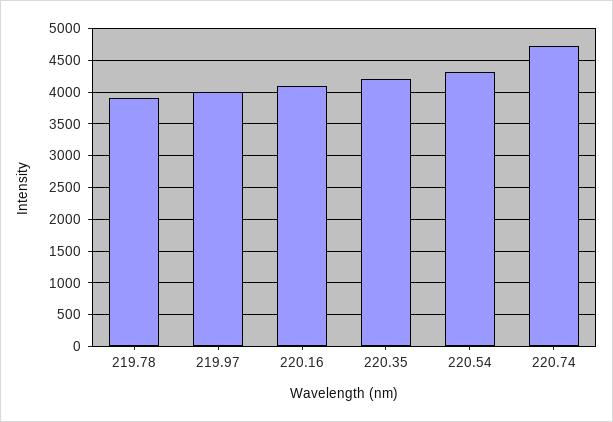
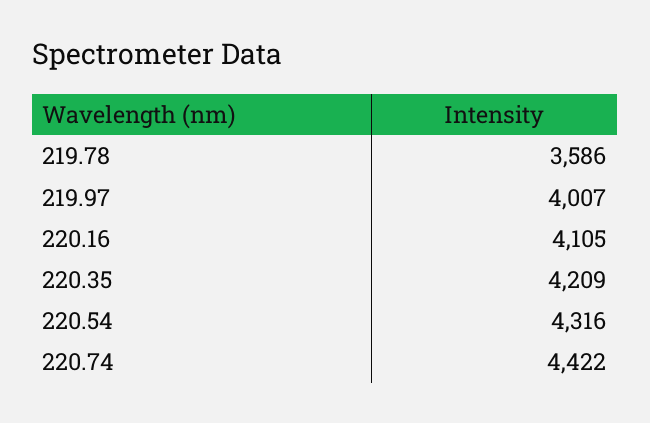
  {
-   "219.78": 3900,
+   "219.78": 3586,
    "219.97": 4007,
    "220.16": 4105,
    "220.35": 4209,
    "220.54": 4316,
-   "220.74": 4700
+   "220.74": 4422
  }

